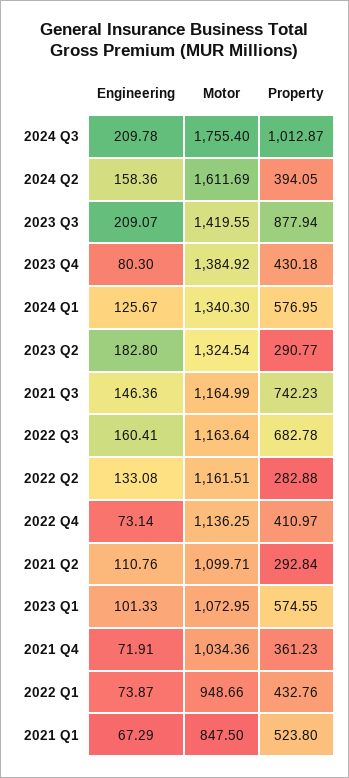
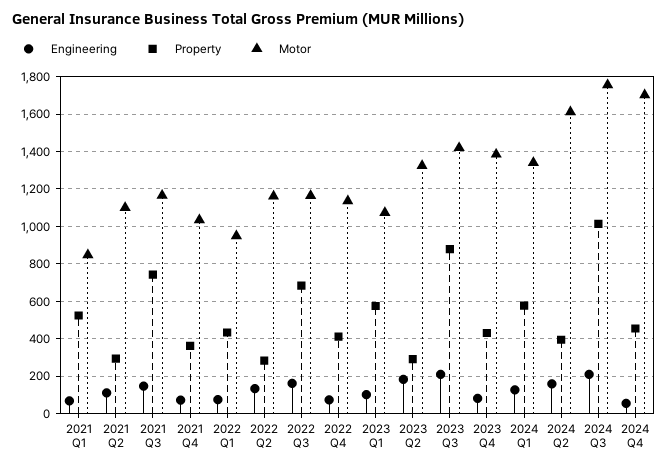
  {
    "Engineering": {
      "2024 Q3": 209.78,
      "2024 Q2": 158.36,
      "2023 Q3": 209.07,
      "2023 Q4": 80.3,
      "2024 Q1": 125.67,
      "2023 Q2": 182.8,
      "2021 Q3": 146.36,
      "2022 Q3": 160.41,
      "2022 Q2": 133.08,
      "2022 Q4": 73.14,
      "2021 Q2": 110.76,
      "2023 Q1": 101.33,
      "2021 Q4": 71.91,
      "2022 Q1": 73.87,
-     "2021 Q1": 67.29
+     "2021 Q1": 67.29,
+     "2024 Q4": 50
    },
    "Motor": {
      "2024 Q3": 1755.4,
      "2024 Q2": 1611.69,
      "2023 Q3": 1419.55,
      "2023 Q4": 1384.92,
      "2024 Q1": 1340.3,
      "2023 Q2": 1324.54,
      "2021 Q3": 1164.99,
      "2022 Q3": 1163.64,
      "2022 Q2": 1161.51,
      "2022 Q4": 1136.25,
      "2021 Q2": 1099.71,
      "2023 Q1": 1072.95,
      "2021 Q4": 1034.36,
      "2022 Q1": 948.66,
-     "2021 Q1": 847.5
+     "2021 Q1": 847.5,
+     "2024 Q4": 1700
    },
    "Property": {
      "2024 Q3": 1012.87,
      "2024 Q2": 394.05,
      "2023 Q3": 877.94,
      "2023 Q4": 430.18,
      "2024 Q1": 576.95,
      "2023 Q2": 290.77,
      "2021 Q3": 742.23,
      "2022 Q3": 682.78,
      "2022 Q2": 282.88,
      "2022 Q4": 410.97,
      "2021 Q2": 292.84,
      "2023 Q1": 574.55,
      "2021 Q4": 361.23,
      "2022 Q1": 432.76,
-     "2021 Q1": 523.8
+     "2021 Q1": 523.8,
+     "2024 Q4": 450
    }
  }

